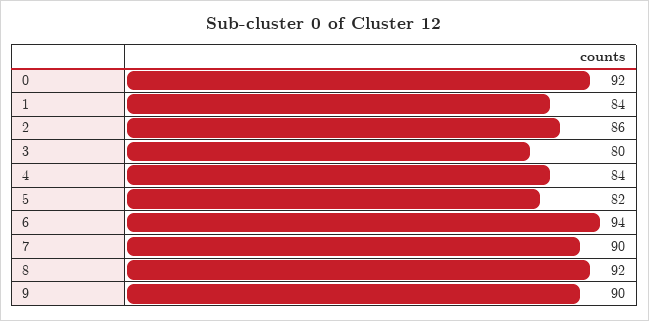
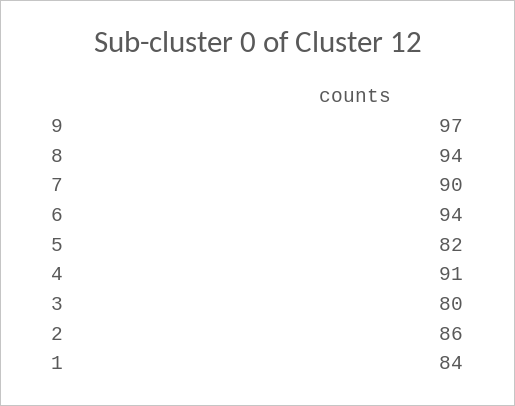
  {
-   "0": 92,
    "1": 84,
    "2": 86,
    "3": 80,
-   "4": 84,
+   "4": 91,
    "5": 82,
    "6": 94,
    "7": 90,
-   "8": 92,
+   "8": 94,
-   "9": 90
+   "9": 97
  }

